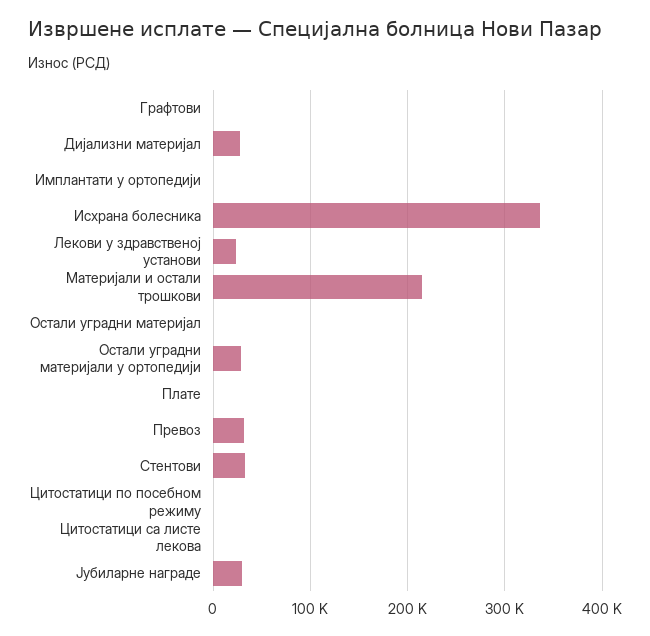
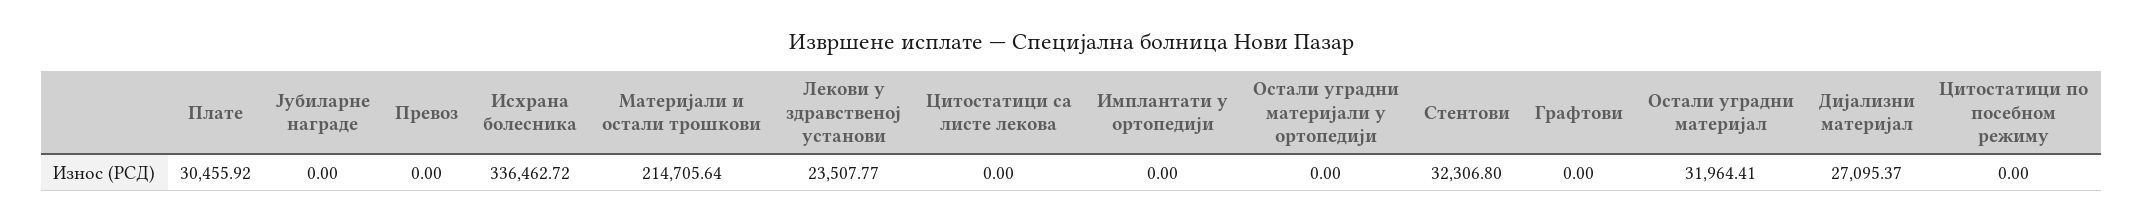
  {
    "Графтови": 0,
    "Дијализни материјал": 27095.37,
    "Имплантати у ортопедији": 0,
    "Исхрана болесника": 336462.72,
    "Лекови у здравственој установи": 23507.77,
    "Материјали и остали трошкови": 214705.64,
-   "Остали уградни материјал": 0,
+   "Остали уградни материјал": 31964.41,
-   "Остали уградни материјали у ортопедији": 30000,
+   "Остали уградни материјали у ортопедији": 0,
-   "Плате": 0,
+   "Плате": 30455.92,
-   "Превоз": 30000,
+   "Превоз": 0,
    "Стентови": 32306.8,
    "Цитостатици по посебном режиму": 0,
    "Цитостатици са листе лекова": 0,
-   "Јубиларне награде": 30000
+   "Јубиларне награде": 0
  }

